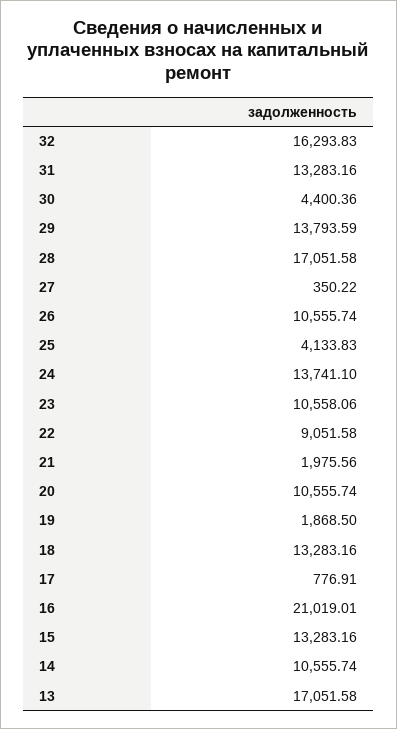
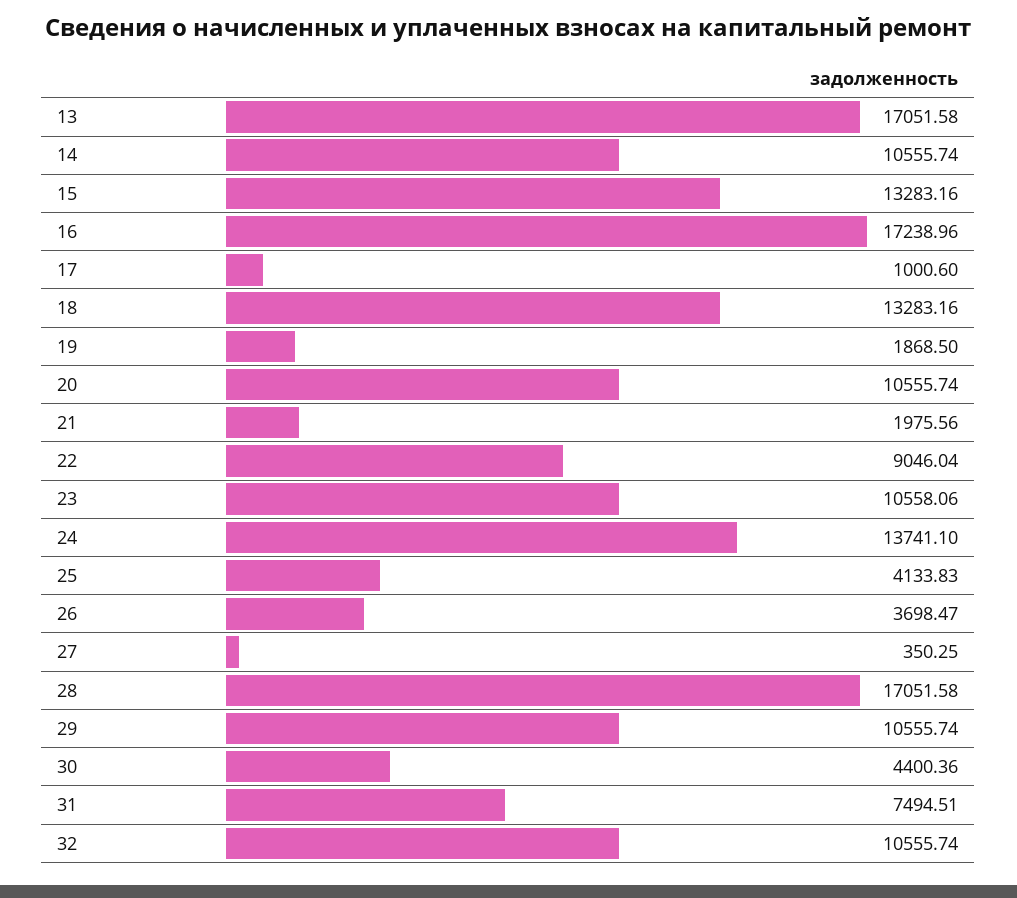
  {
-   "32": 16293.83,
+   "32": 10555.74,
-   "31": 13283.16,
+   "31": 7494.51,
    "30": 4400.36,
-   "29": 13793.59,
+   "29": 10555.74,
    "28": 17051.58,
-   "27": 350.22,
+   "27": 350.25,
-   "26": 10555.74,
+   "26": 3698.47,
    "25": 4133.83,
    "24": 13741.1,
    "23": 10558.06,
-   "22": 9051.58,
+   "22": 9046.04,
    "21": 1975.56,
    "20": 10555.74,
    "19": 1868.5,
    "18": 13283.16,
-   "17": 776.91,
+   "17": 1000.6,
-   "16": 21019.01,
+   "16": 17238.96,
    "15": 13283.16,
    "14": 10555.74,
    "13": 17051.58
  }

